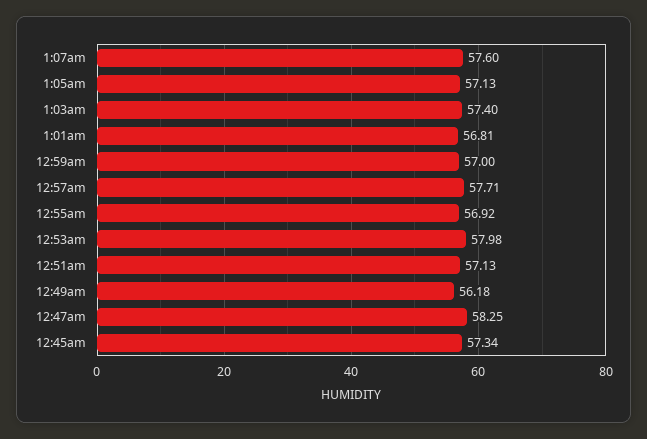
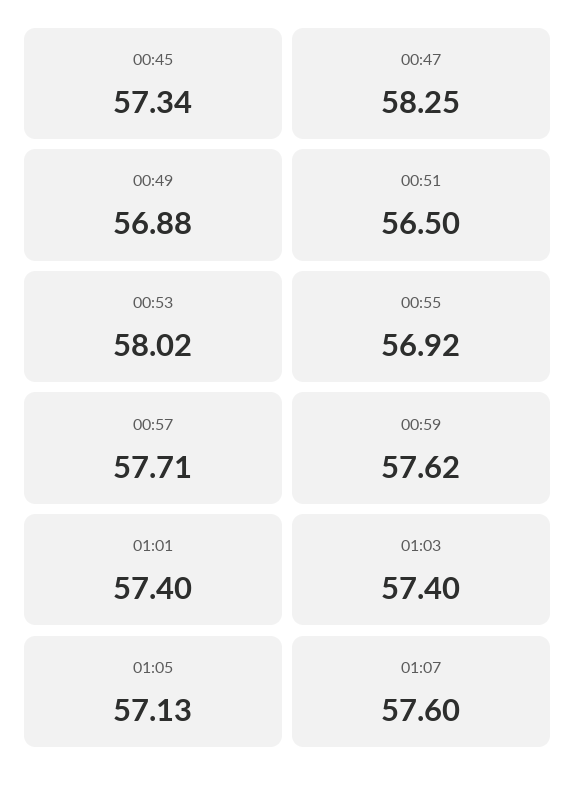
  {
    "1:07am": 57.6,
    "1:05am": 57.13,
    "1:03am": 57.4,
-   "1:01am": 56.81,
+   "1:01am": 57.4,
-   "12:59am": 57,
+   "12:59am": 57.62,
    "12:57am": 57.71,
    "12:55am": 56.92,
-   "12:53am": 57.98,
+   "12:53am": 58.02,
-   "12:51am": 57.13,
+   "12:51am": 56.5,
-   "12:49am": 56.18,
+   "12:49am": 56.88,
    "12:47am": 58.25,
    "12:45am": 57.34
  }

